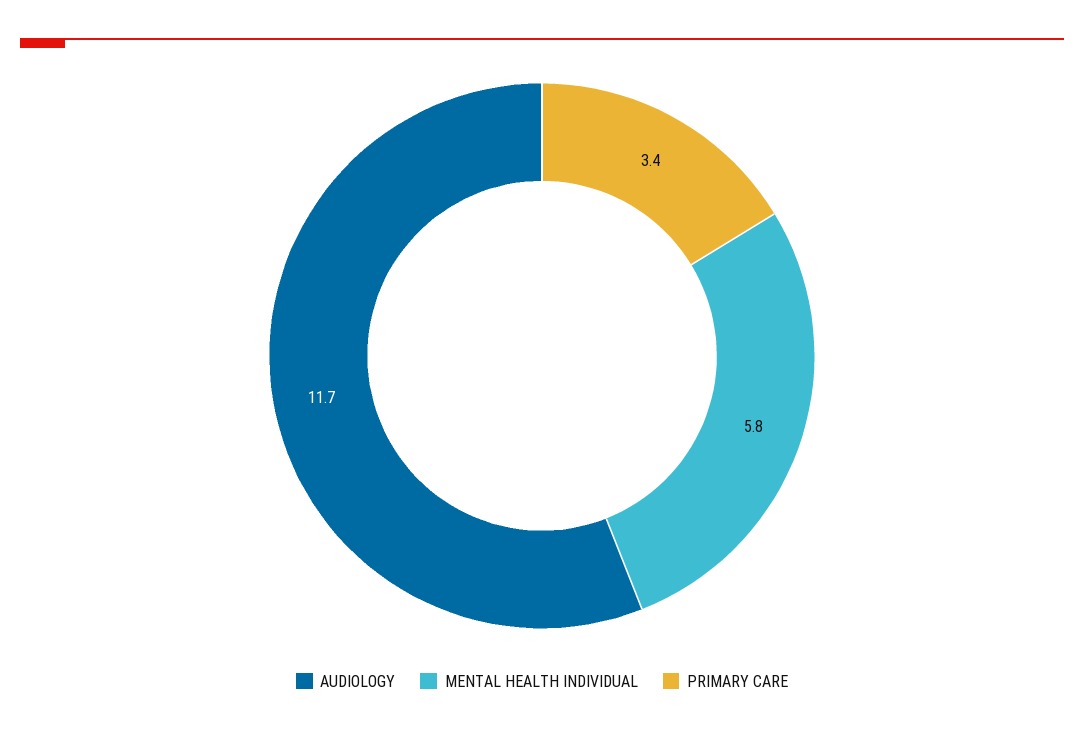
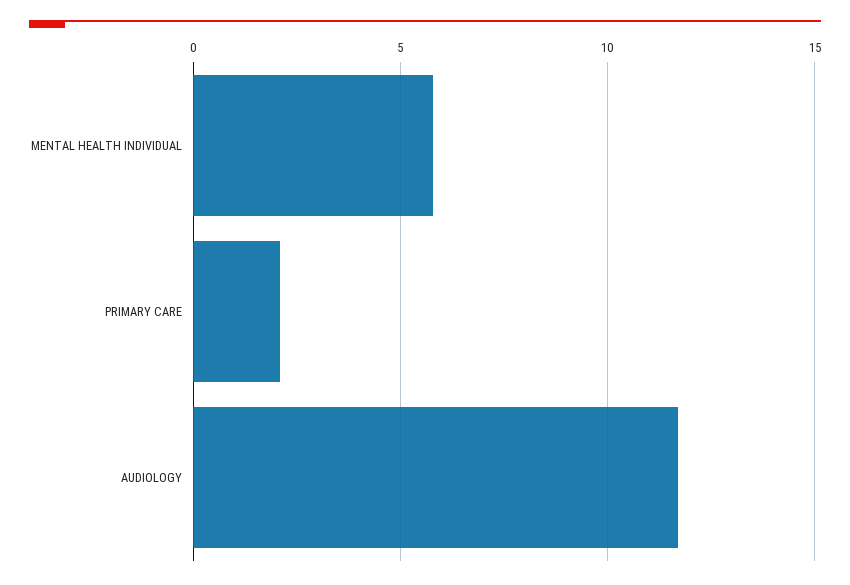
  {
    "AUDIOLOGY": 11.7,
    "MENTAL HEALTH INDIVIDUAL": 5.8,
-   "PRIMARY CARE": 3.4
+   "PRIMARY CARE": 2
  }

